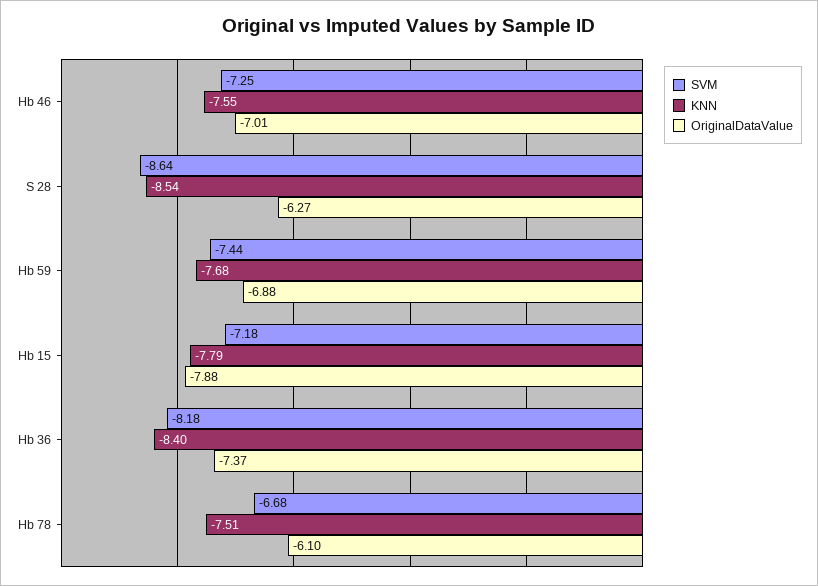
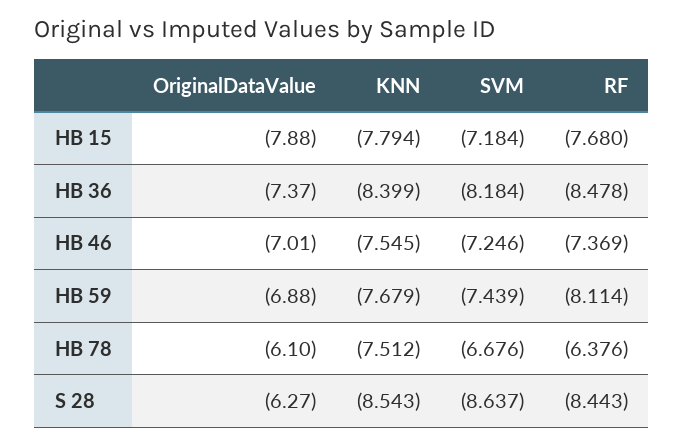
  {
    "SVM": {
      "Hb 46": -7.246,
      "S 28": -8.637,
      "Hb 59": -7.439,
      "Hb 15": -7.184,
      "Hb 36": -8.184,
      "Hb 78": -6.676
    },
    "KNN": {
      "Hb 46": -7.545,
      "S 28": -8.543,
      "Hb 59": -7.679,
      "Hb 15": -7.794,
      "Hb 36": -8.399,
      "Hb 78": -7.512
    },
    "OriginalDataValue": {
      "Hb 46": -7.01,
      "S 28": -6.27,
      "Hb 59": -6.88,
      "Hb 15": -7.88,
      "Hb 36": -7.37,
      "Hb 78": -6.1
-   }
+   },
+   "RF": {
+     "Hb 15": -7.68,
+     "Hb 36": -8.478,
+     "Hb 46": -7.369,
+     "Hb 59": -8.114,
+     "Hb 78": -6.376,
+     "S 28": -8.443
+   }
  }

